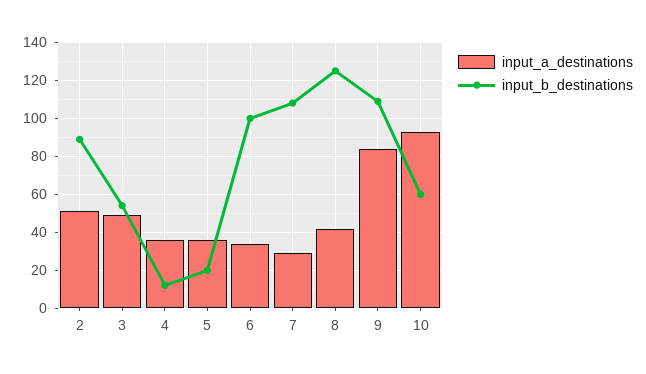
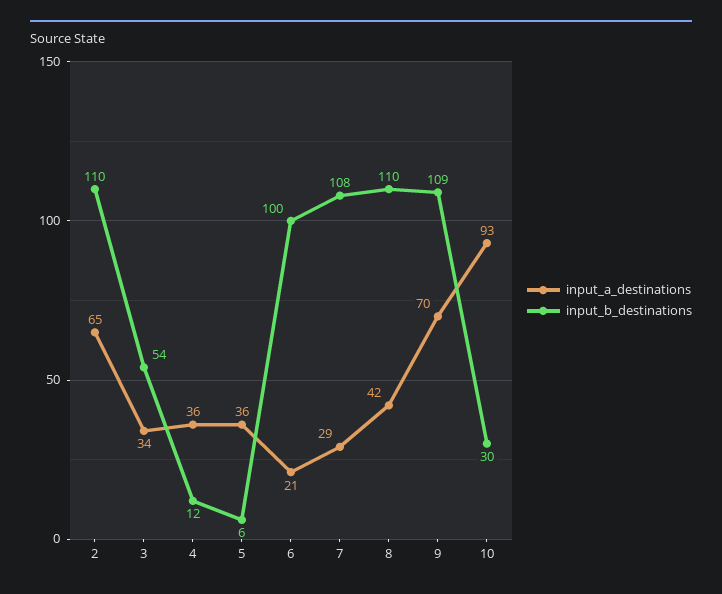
  {
    "input_a_destinations": {
-     "2": 50,
+     "2": 65,
-     "3": 50,
+     "3": 34,
      "4": 36,
      "5": 36,
-     "6": 35,
+     "6": 21,
      "7": 29,
      "8": 42,
-     "9": 85,
+     "9": 70,
      "10": 93
    },
    "input_b_destinations": {
-     "2": 90,
+     "2": 110,
      "3": 54,
      "4": 12,
-     "5": 20,
+     "5": 6,
      "6": 100,
      "7": 108,
-     "8": 125,
+     "8": 110,
      "9": 109,
-     "10": 60
+     "10": 30
    }
  }

